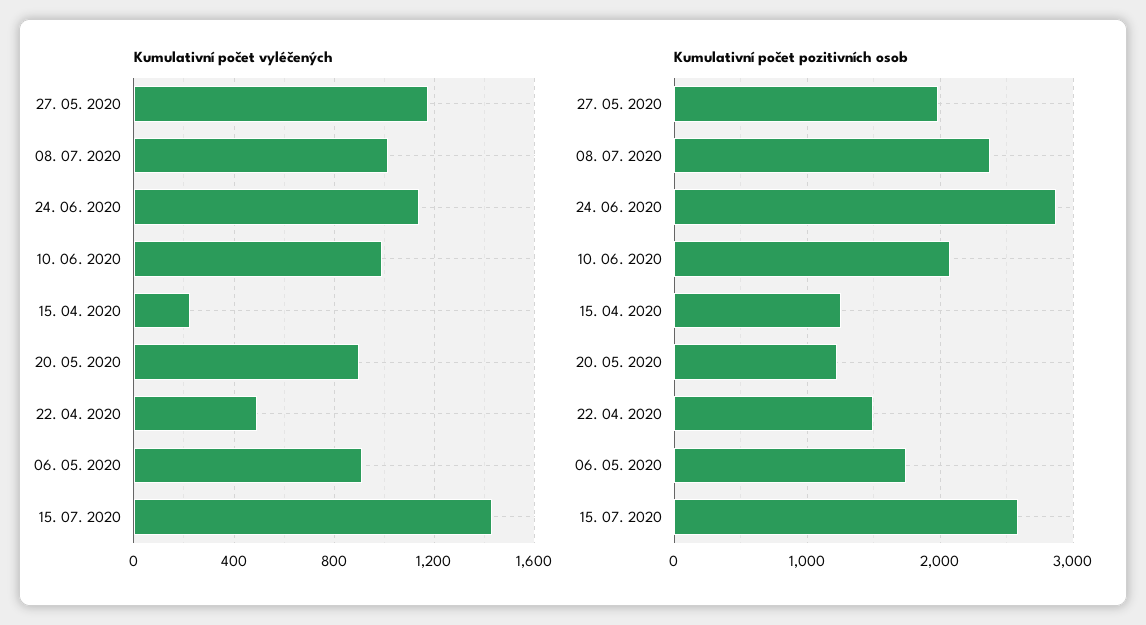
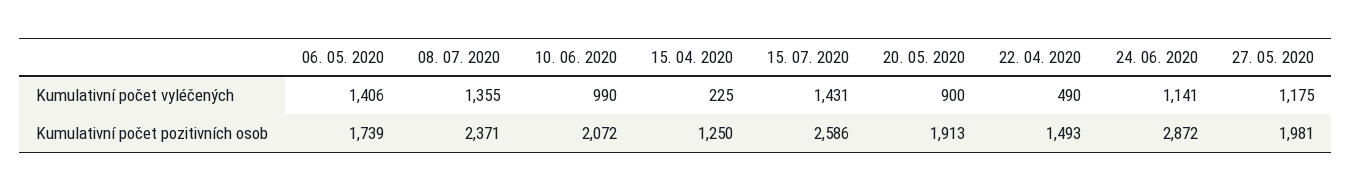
  {
    "Kumulativní počet vyléčených": {
      "27. 05. 2020": 1175,
-     "08. 07. 2020": 1000,
+     "08. 07. 2020": 1355,
      "24. 06. 2020": 1141,
      "10. 06. 2020": 990,
      "15. 04. 2020": 225,
      "20. 05. 2020": 900,
      "22. 04. 2020": 490,
-     "06. 05. 2020": 900,
+     "06. 05. 2020": 1406,
      "15. 07. 2020": 1431
    },
    "Kumulativní počet pozitivních osob": {
      "27. 05. 2020": 1981,
      "08. 07. 2020": 2371,
      "24. 06. 2020": 2872,
      "10. 06. 2020": 2072,
      "15. 04. 2020": 1250,
-     "20. 05. 2020": 1200,
+     "20. 05. 2020": 1913,
      "22. 04. 2020": 1493,
      "06. 05. 2020": 1739,
      "15. 07. 2020": 2586
    }
  }

